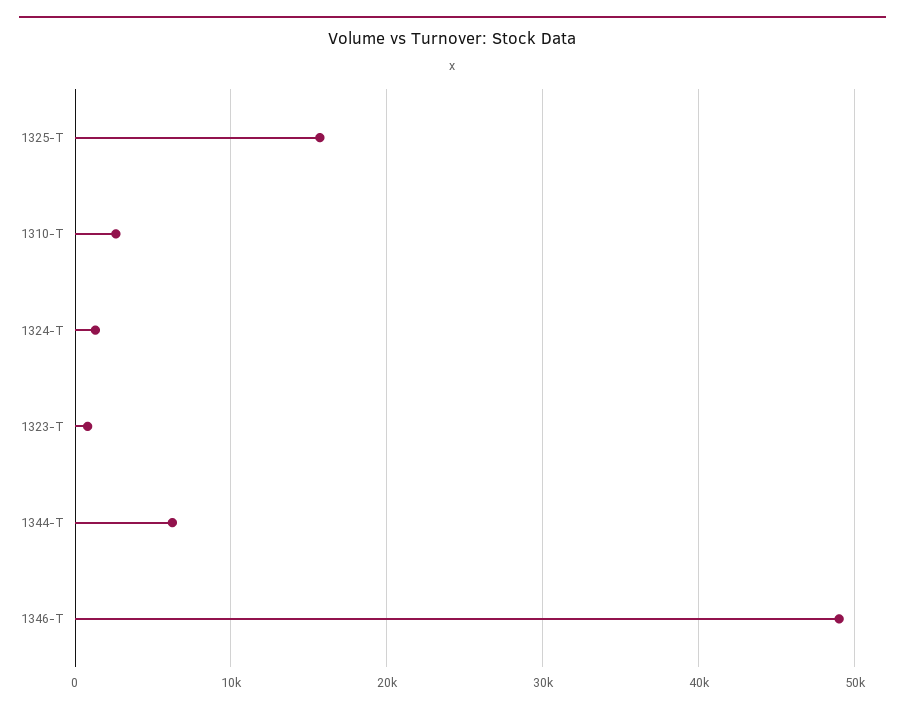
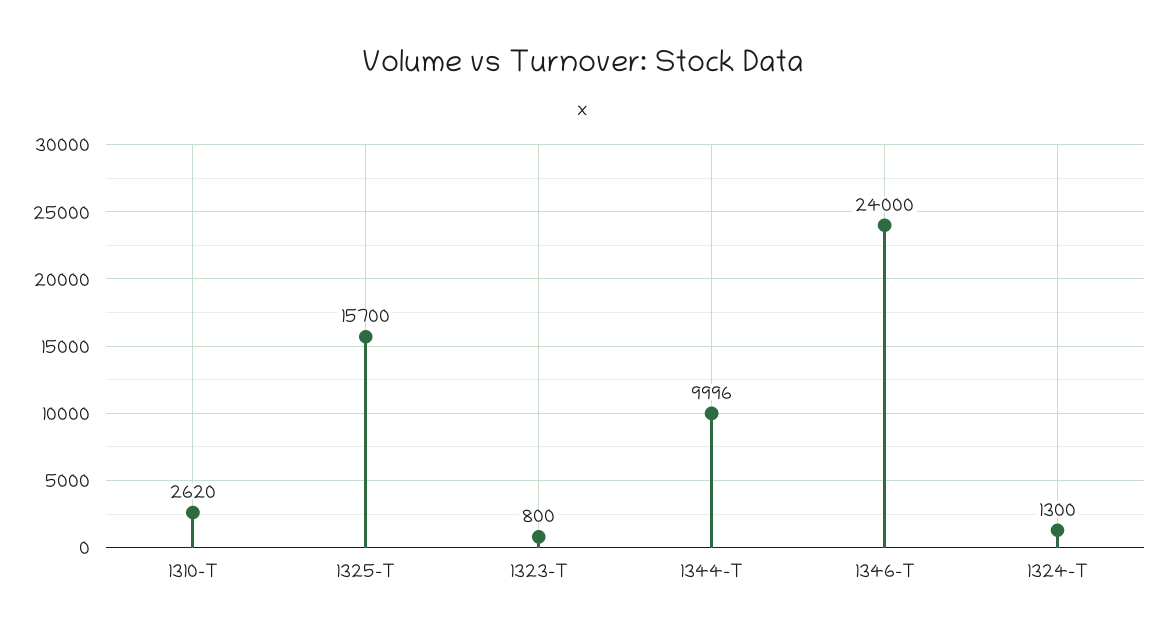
  {
    "1325-T": 15700,
    "1310-T": 2620,
    "1324-T": 1300,
    "1323-T": 800,
-   "1344-T": 6000,
+   "1344-T": 9996,
-   "1346-T": 49000
+   "1346-T": 24000
  }

